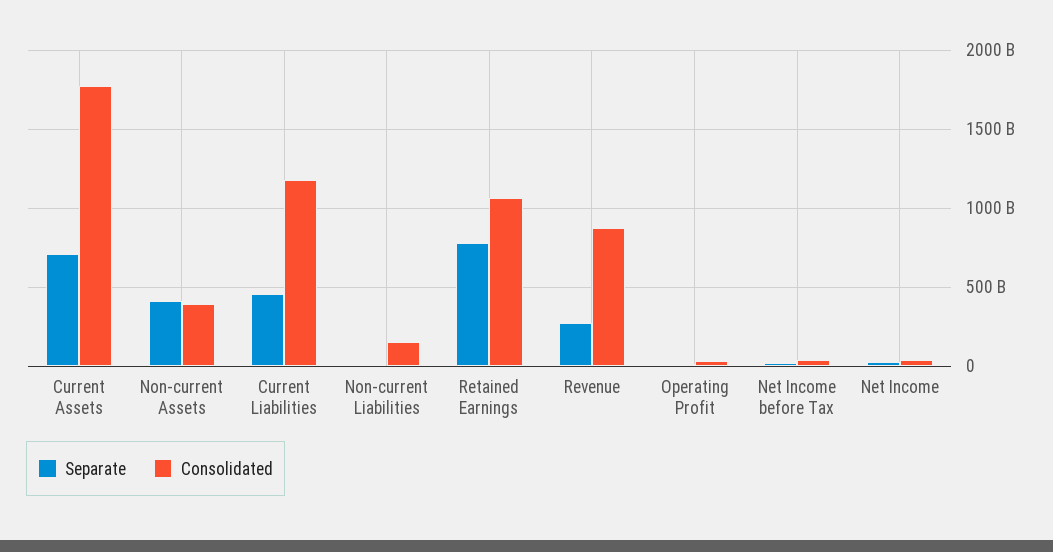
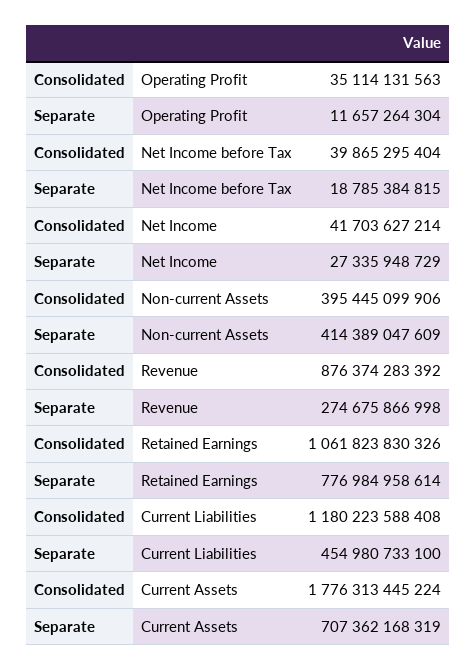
  {
    "Separate": {
      "Current Assets": 707362168319,
      "Non-current Assets": 414389047609,
      "Current Liabilities": 454980733100,
-     "Non-current Liabilities": 0,
      "Retained Earnings": 776984958614,
      "Revenue": 274675866998,
      "Operating Profit": 11657264304,
      "Net Income before Tax": 18785384815,
      "Net Income": 27335948729
    },
    "Consolidated": {
      "Current Assets": 1776313445224,
      "Non-current Assets": 395445099906,
      "Current Liabilities": 1180223588408,
-     "Non-current Liabilities": 150000000000,
      "Retained Earnings": 1061823830326,
      "Revenue": 876374283392,
      "Operating Profit": 35114131563,
      "Net Income before Tax": 39865295404,
      "Net Income": 41703627214
    }
  }

